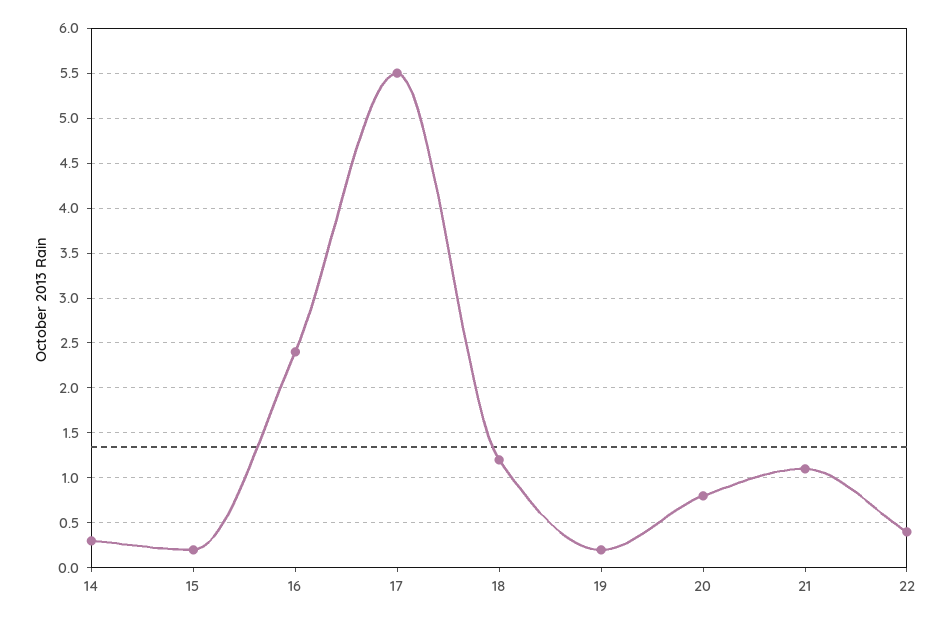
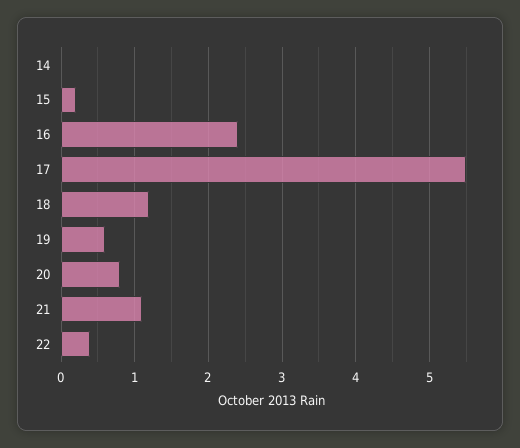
  {
-   "14": 0.3,
+   "14": 0,
    "15": 0.2,
    "16": 2.4,
    "17": 5.5,
    "18": 1.2,
-   "19": 0.2,
+   "19": 0.6,
    "20": 0.8,
    "21": 1.1,
    "22": 0.4
  }

